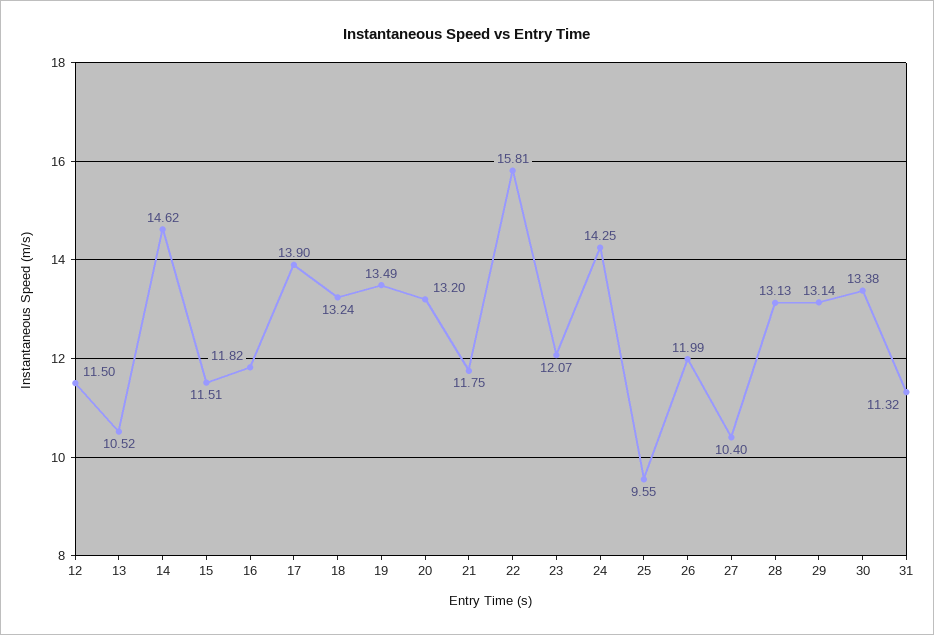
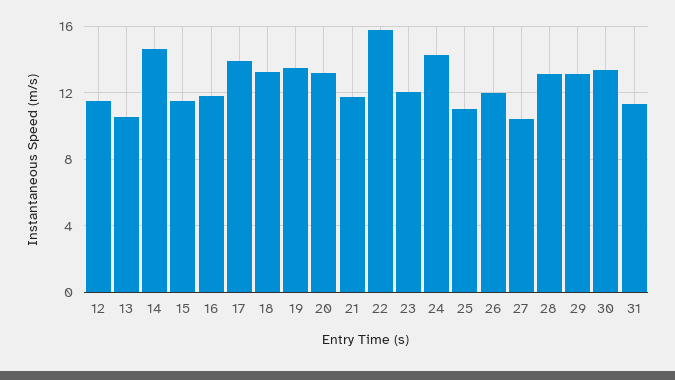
  {
    "12": 11.5,
    "13": 10.52,
    "14": 14.62,
    "15": 11.51,
    "16": 11.82,
    "17": 13.9,
    "18": 13.24,
    "19": 13.49,
    "20": 13.2,
    "21": 11.75,
    "22": 15.81,
    "23": 12.07,
    "24": 14.25,
-   "25": 9.55,
+   "25": 11,
    "26": 11.99,
    "27": 10.4,
    "28": 13.13,
    "29": 13.14,
    "30": 13.38,
    "31": 11.32
  }

